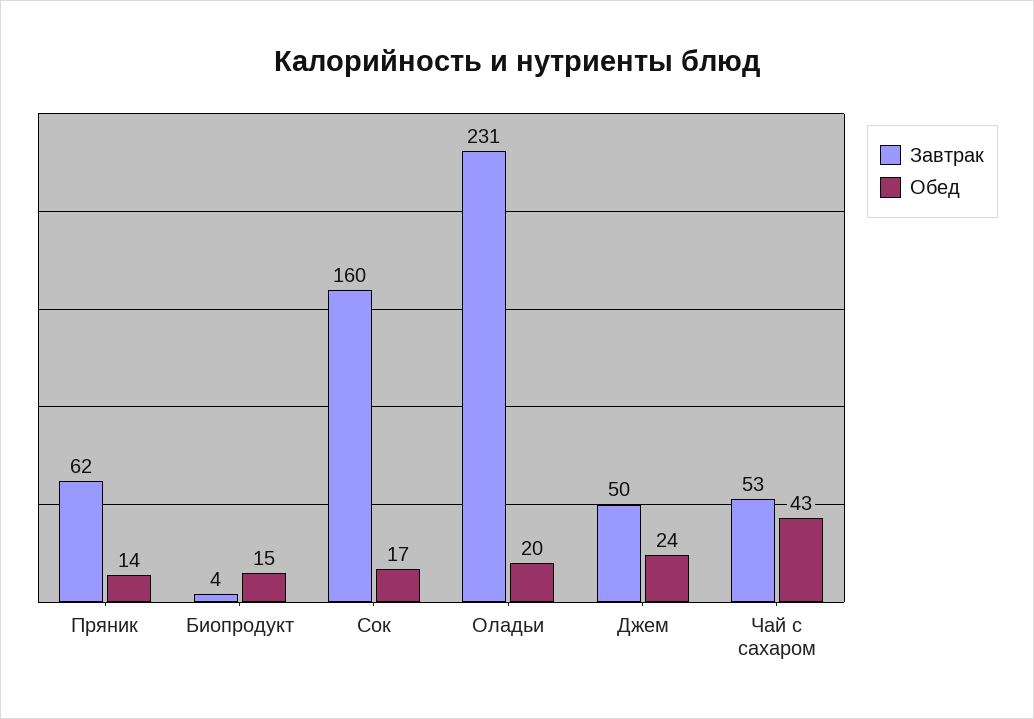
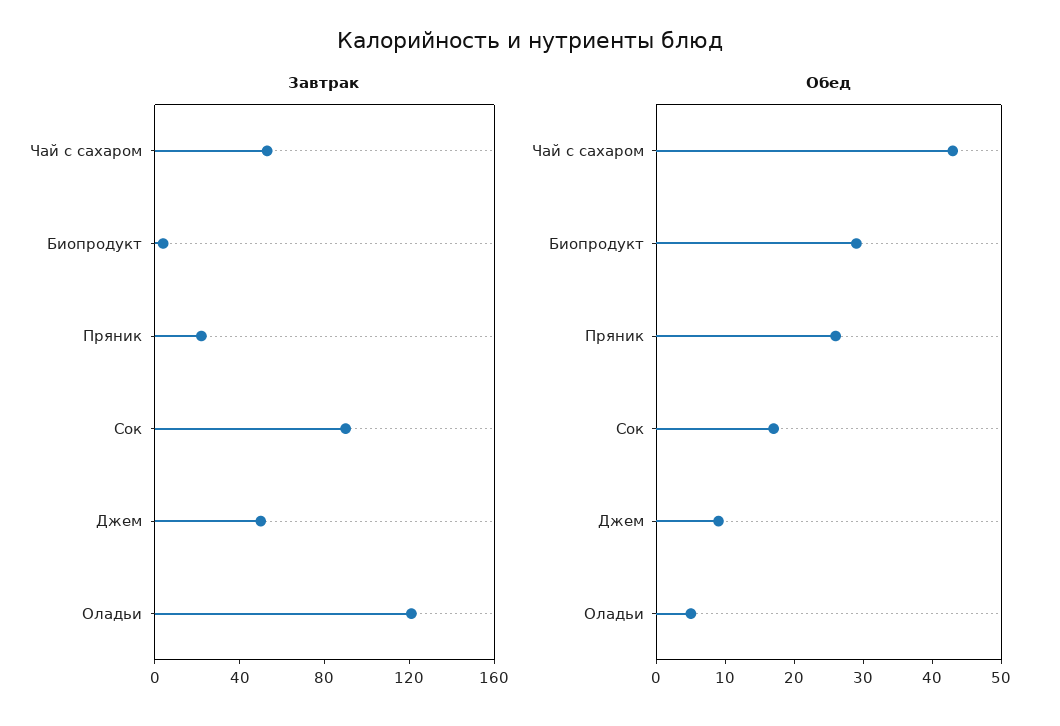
  {
    "Завтрак": {
-     "Пряник": 62,
+     "Пряник": 20,
      "Биопродукт": 4,
-     "Сок": 160,
+     "Сок": 90,
-     "Оладьи": 231,
+     "Оладьи": 120,
      "Джем": 50,
      "Чай с сахаром": 53
    },
    "Обед": {
-     "Пряник": 14,
+     "Пряник": 25,
-     "Биопродукт": 15,
+     "Биопродукт": 30,
      "Сок": 17,
-     "Оладьи": 20,
+     "Оладьи": 5,
-     "Джем": 24,
+     "Джем": 10,
      "Чай с сахаром": 43
    }
  }

